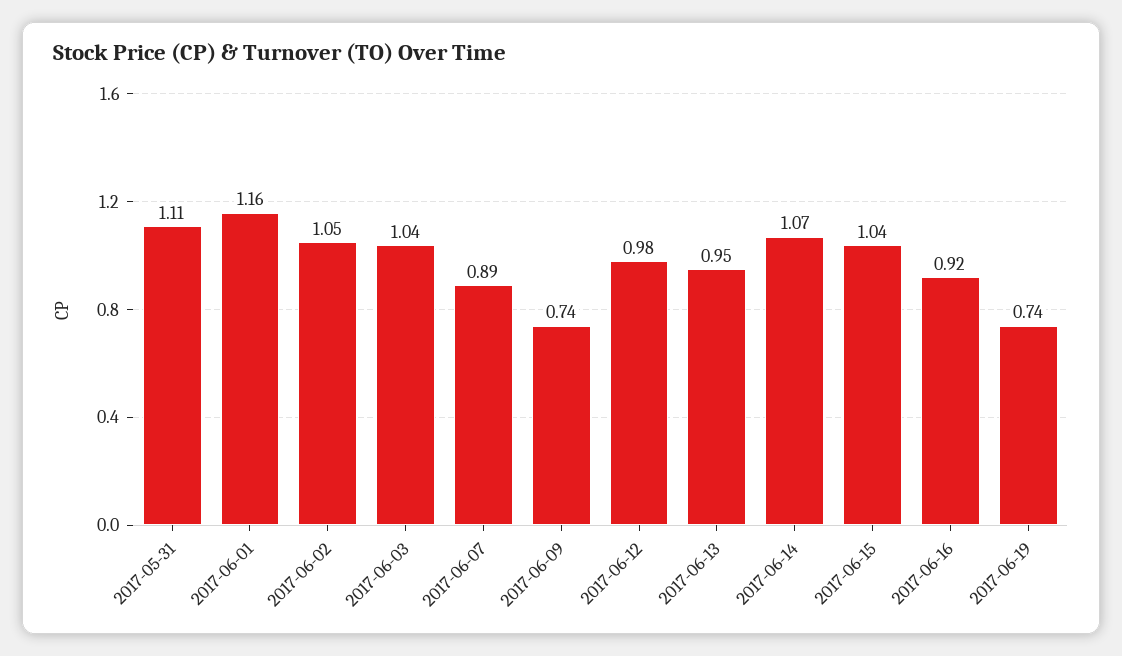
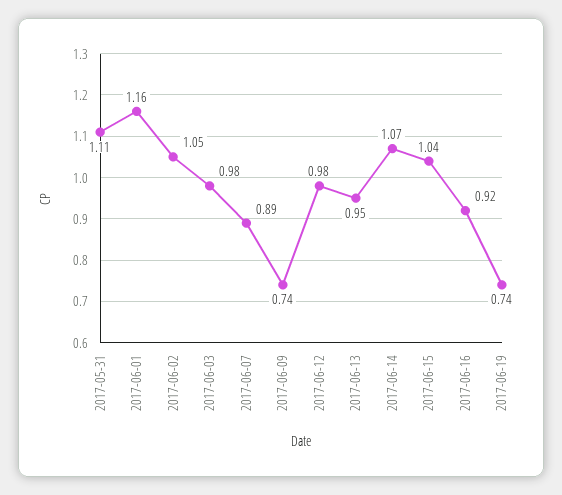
  {
    "2017-05-31": 1.11,
    "2017-06-01": 1.16,
    "2017-06-02": 1.05,
-   "2017-06-03": 1.04,
+   "2017-06-03": 0.98,
    "2017-06-07": 0.89,
    "2017-06-09": 0.74,
    "2017-06-12": 0.98,
    "2017-06-13": 0.95,
    "2017-06-14": 1.07,
    "2017-06-15": 1.04,
    "2017-06-16": 0.92,
    "2017-06-19": 0.74
  }

